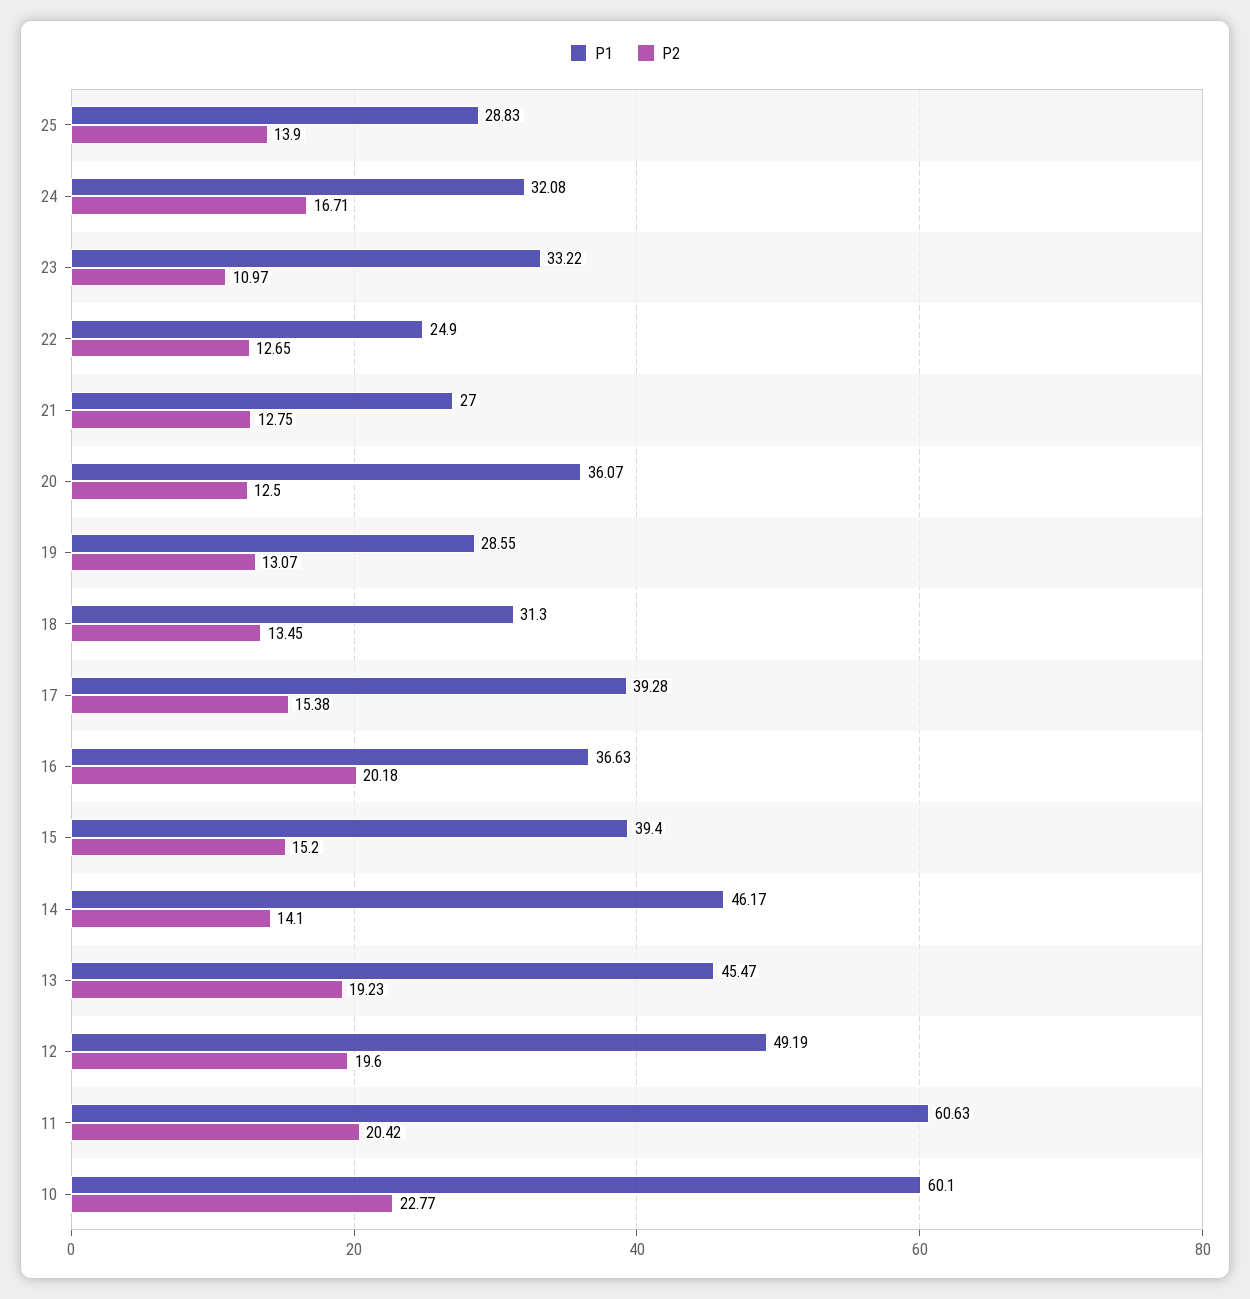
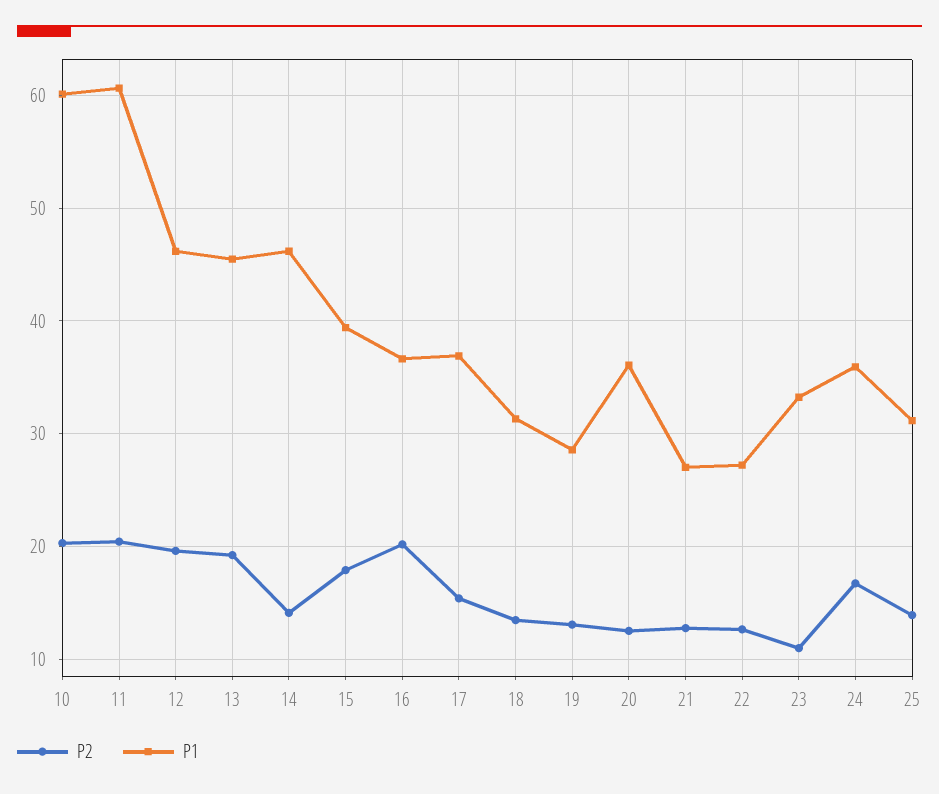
  {
    "P1": {
-     "25": 28.83,
+     "25": 31,
-     "24": 32.08,
+     "24": 36,
      "23": 33.22,
-     "22": 24.9,
+     "22": 27,
      "21": 27,
      "20": 36.07,
      "19": 28.55,
      "18": 31.3,
-     "17": 39.28,
+     "17": 37,
      "16": 36.63,
      "15": 39.4,
      "14": 46.17,
      "13": 45.47,
-     "12": 49.19,
+     "12": 46,
      "11": 60.63,
      "10": 60.1
    },
    "P2": {
      "25": 13.9,
      "24": 16.71,
      "23": 10.97,
      "22": 12.65,
      "21": 12.75,
      "20": 12.5,
      "19": 13.07,
      "18": 13.45,
      "17": 15.38,
      "16": 20.18,
-     "15": 15.2,
+     "15": 18,
      "14": 14.1,
      "13": 19.23,
      "12": 19.6,
      "11": 20.42,
-     "10": 22.77
+     "10": 20
    }
  }

